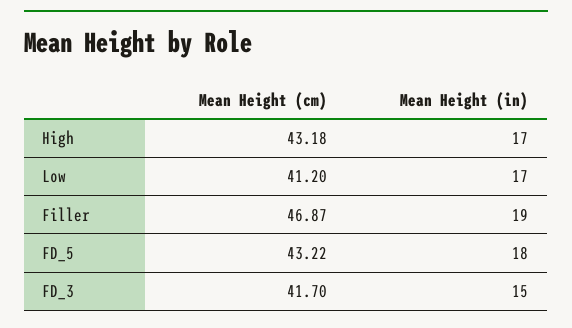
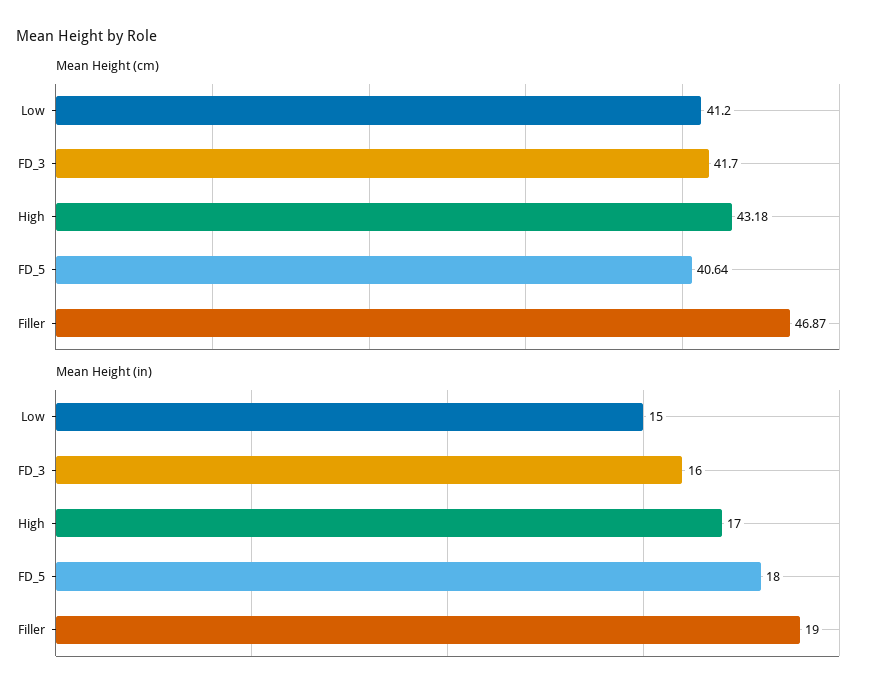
  {
    "Mean Height (cm)": {
      "High": 43.18,
      "Low": 41.2,
      "Filler": 46.87,
-     "FD_5": 43.22,
+     "FD_5": 40.64,
      "FD_3": 41.7
    },
    "Mean Height (in)": {
      "High": 17,
-     "Low": 17,
+     "Low": 15,
      "Filler": 19,
      "FD_5": 18,
-     "FD_3": 15
+     "FD_3": 16
    }
  }

